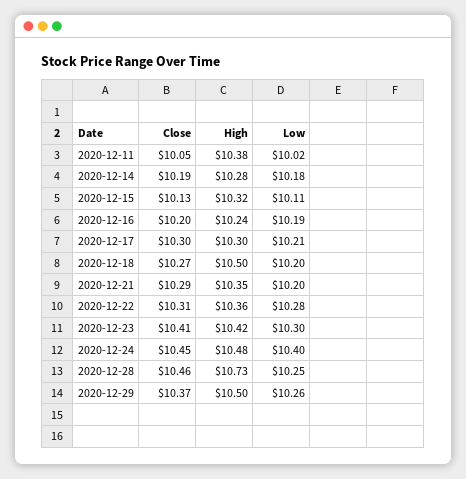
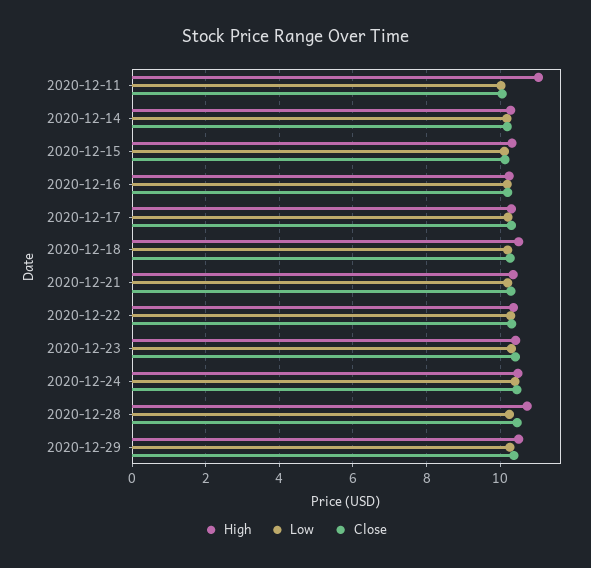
  {
    "Close": {
      "2020-12-11": 10.05,
      "2020-12-14": 10.19,
      "2020-12-15": 10.13,
      "2020-12-16": 10.2,
      "2020-12-17": 10.3,
      "2020-12-18": 10.27,
      "2020-12-21": 10.29,
      "2020-12-22": 10.31,
      "2020-12-23": 10.41,
      "2020-12-24": 10.45,
      "2020-12-28": 10.46,
      "2020-12-29": 10.37
    },
    "High": {
-     "2020-12-11": 10.38,
+     "2020-12-11": 11,
      "2020-12-14": 10.28,
      "2020-12-15": 10.32,
      "2020-12-16": 10.24,
      "2020-12-17": 10.3,
      "2020-12-18": 10.5,
      "2020-12-21": 10.35,
      "2020-12-22": 10.36,
      "2020-12-23": 10.42,
      "2020-12-24": 10.48,
      "2020-12-28": 10.73,
      "2020-12-29": 10.5
    },
    "Low": {
      "2020-12-11": 10.02,
      "2020-12-14": 10.18,
      "2020-12-15": 10.11,
      "2020-12-16": 10.19,
      "2020-12-17": 10.21,
      "2020-12-18": 10.2,
      "2020-12-21": 10.2,
      "2020-12-22": 10.28,
      "2020-12-23": 10.3,
      "2020-12-24": 10.4,
      "2020-12-28": 10.25,
      "2020-12-29": 10.26
    }
  }

